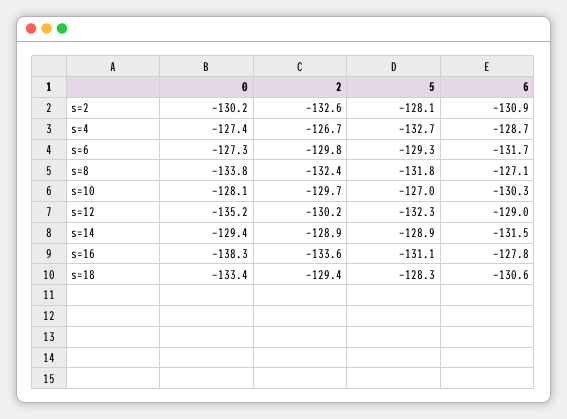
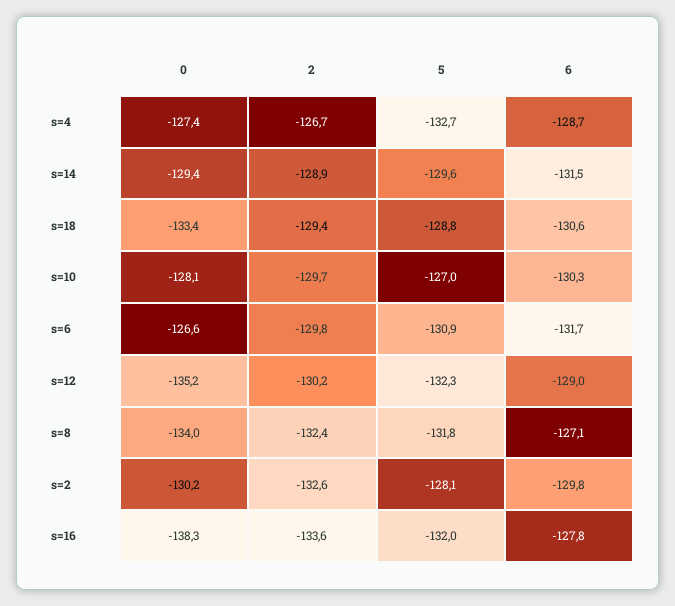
  {
    "0": {
      "s=2": -130.2,
      "s=4": -127.4,
-     "s=6": -127.3,
+     "s=6": -126.6,
-     "s=8": -133.8,
+     "s=8": -134,
      "s=10": -128.1,
      "s=12": -135.2,
      "s=14": -129.4,
      "s=16": -138.3,
      "s=18": -133.4
    },
    "2": {
      "s=2": -132.6,
      "s=4": -126.7,
      "s=6": -129.8,
      "s=8": -132.4,
      "s=10": -129.7,
      "s=12": -130.2,
      "s=14": -128.9,
      "s=16": -133.6,
      "s=18": -129.4
    },
    "5": {
      "s=2": -128.1,
      "s=4": -132.7,
-     "s=6": -129.3,
+     "s=6": -130.9,
      "s=8": -131.8,
      "s=10": -127,
      "s=12": -132.3,
-     "s=14": -128.9,
+     "s=14": -129.6,
-     "s=16": -131.1,
+     "s=16": -132,
-     "s=18": -128.3
+     "s=18": -128.8
    },
    "6": {
-     "s=2": -130.9,
+     "s=2": -129.8,
      "s=4": -128.7,
      "s=6": -131.7,
      "s=8": -127.1,
      "s=10": -130.3,
      "s=12": -129,
      "s=14": -131.5,
      "s=16": -127.8,
      "s=18": -130.6
    }
  }

